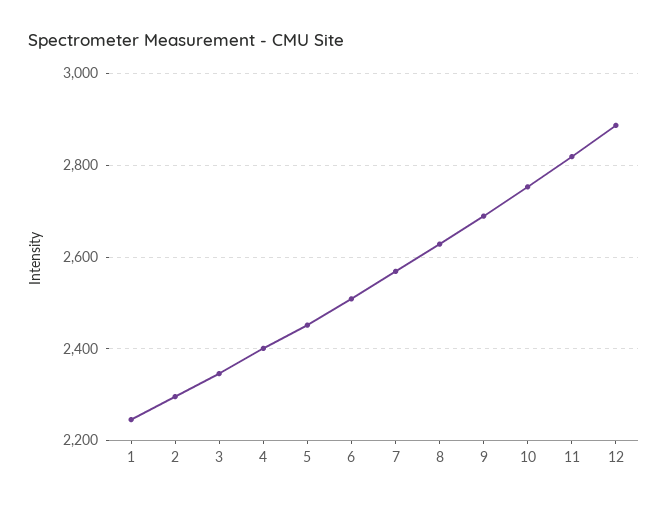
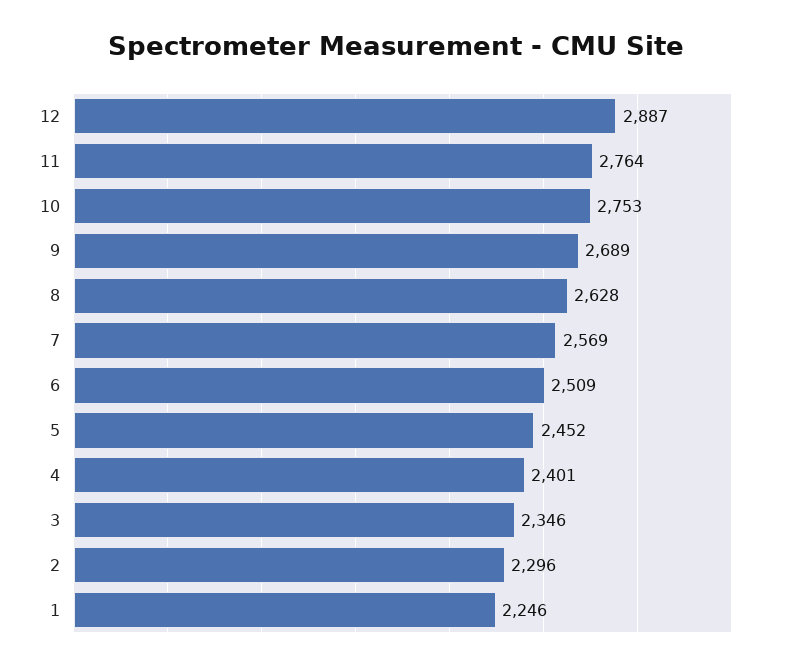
  {
    "1": 2246,
    "2": 2296,
    "3": 2346,
    "4": 2401,
    "5": 2452,
    "6": 2509,
    "7": 2569,
    "8": 2628,
    "9": 2689,
    "10": 2753,
-   "11": 2820,
+   "11": 2764,
    "12": 2887
  }

